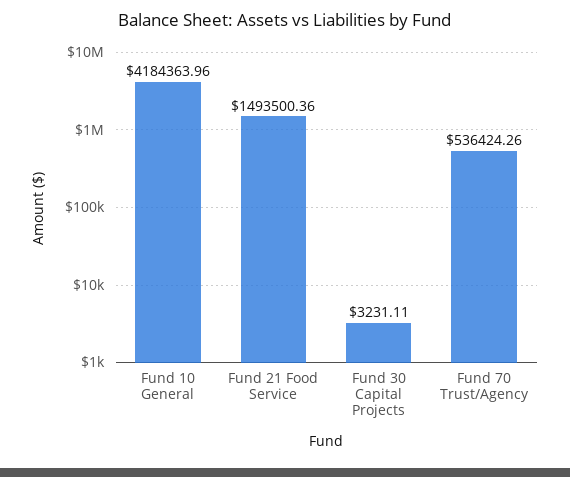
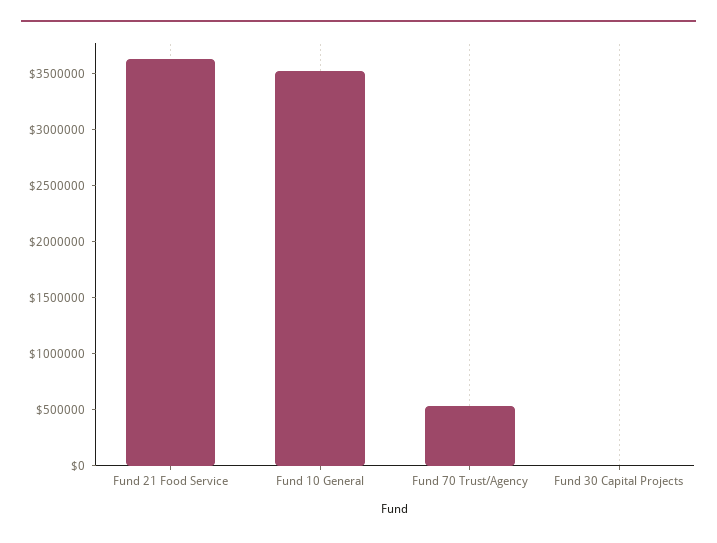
  {
-   "Fund 10 General": 4184363.96,
+   "Fund 10 General": 3500000,
-   "Fund 21 Food Service": 1493500.36,
+   "Fund 21 Food Service": 3600000,
    "Fund 30 Capital Projects": 3231.11,
    "Fund 70 Trust/Agency": 536424.26
  }

